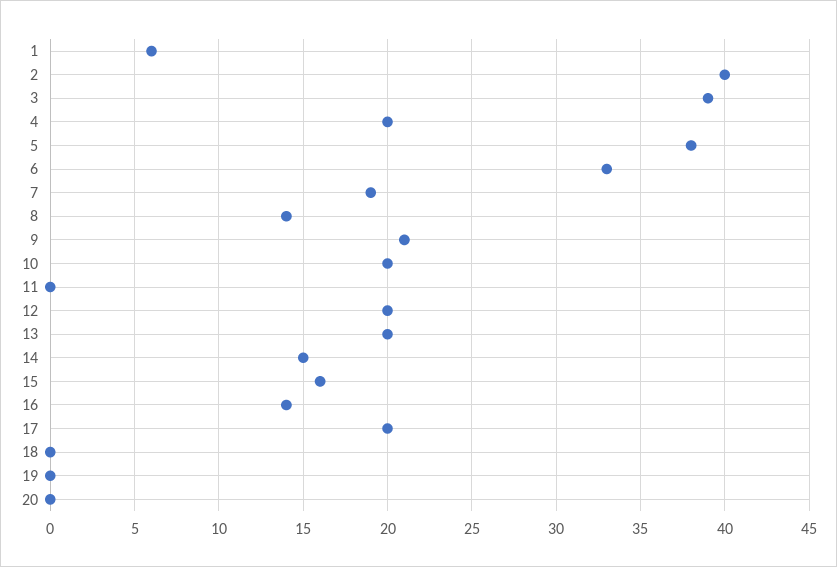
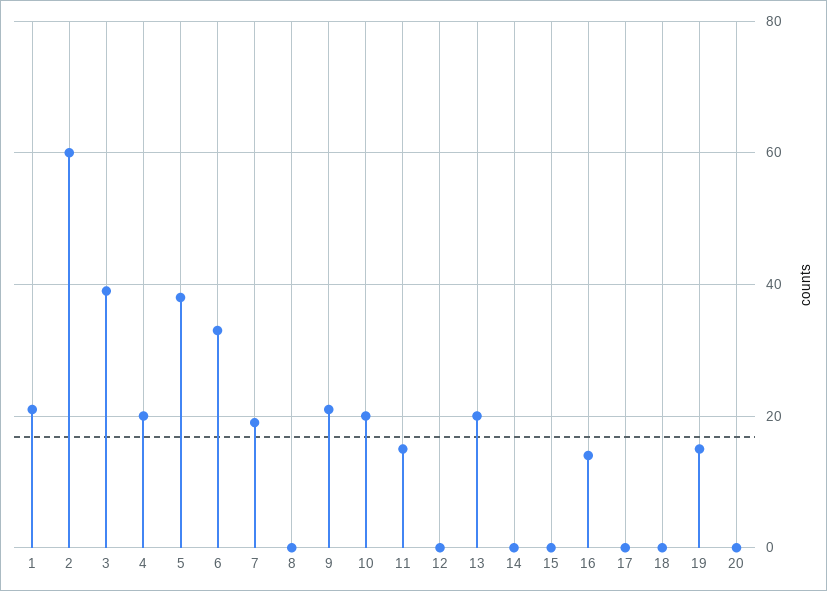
  {
-   "1": 6,
+   "1": 20,
-   "2": 40,
+   "2": 60,
    "3": 39,
    "4": 20,
    "5": 38,
    "6": 33,
    "7": 19,
-   "8": 14,
+   "8": 0,
    "9": 21,
    "10": 20,
-   "11": 0,
+   "11": 15,
-   "12": 20,
+   "12": 0,
    "13": 20,
-   "14": 15,
+   "14": 0,
-   "15": 16,
+   "15": 0,
    "16": 14,
-   "17": 20,
+   "17": 0,
    "18": 0,
-   "19": 0,
+   "19": 15,
    "20": 0
  }

